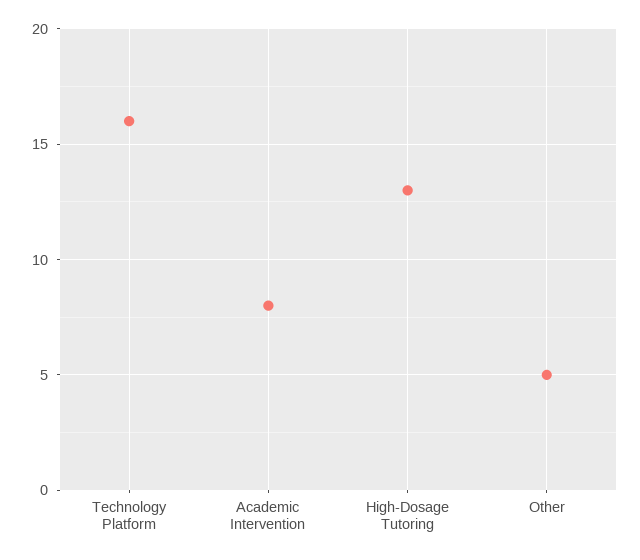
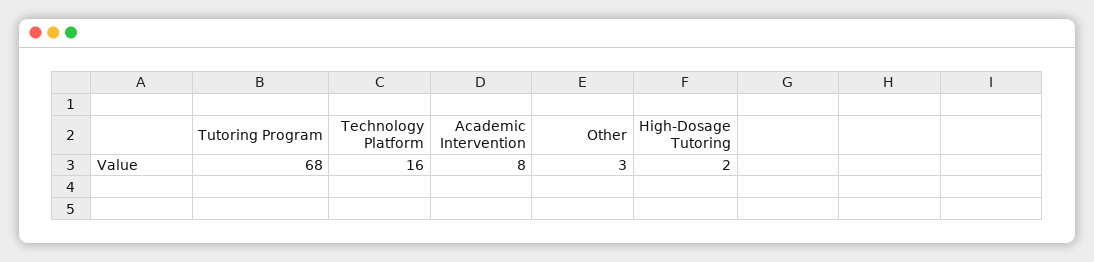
  {
    "Technology Platform": 16,
    "Academic Intervention": 8,
-   "High-Dosage Tutoring": 13,
+   "High-Dosage Tutoring": 2,
-   "Other": 5
+   "Other": 3,
+   "Tutoring Program": 68
  }

